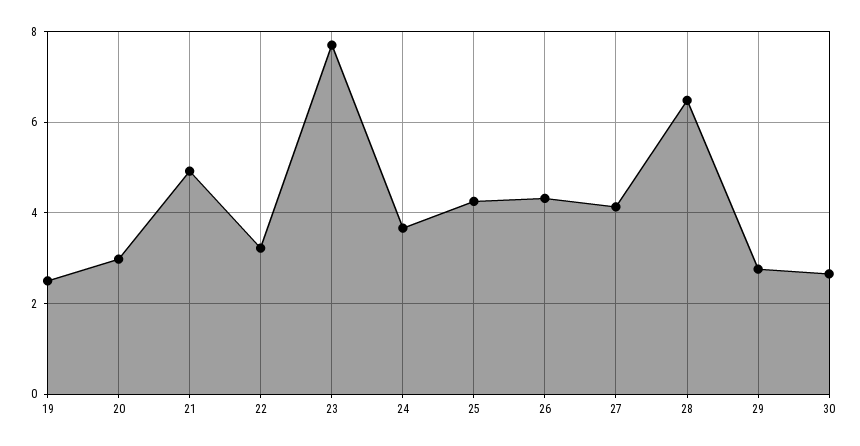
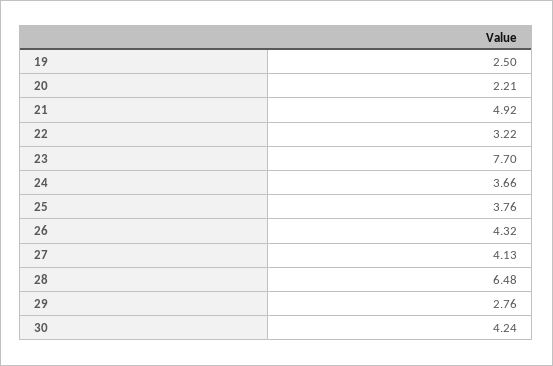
  {
    "19": 2.5,
-   "20": 3,
+   "20": 2.21,
    "21": 4.92,
    "22": 3.22,
    "23": 7.7,
    "24": 3.66,
-   "25": 4.2,
+   "25": 3.76,
    "26": 4.32,
    "27": 4.13,
    "28": 6.48,
    "29": 2.76,
-   "30": 2.6
+   "30": 4.24
  }

